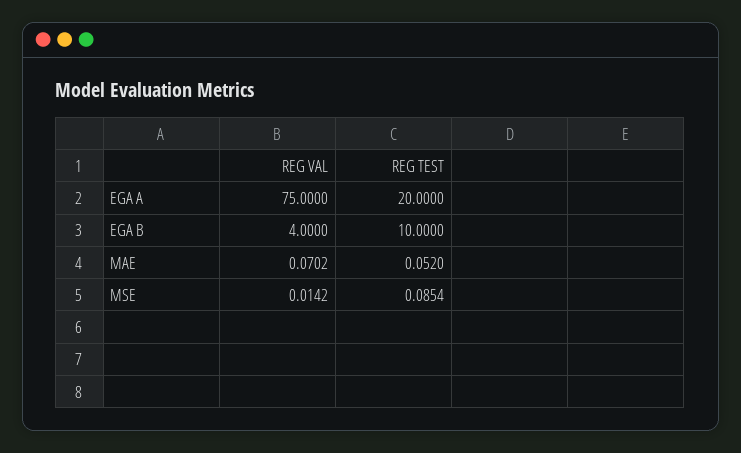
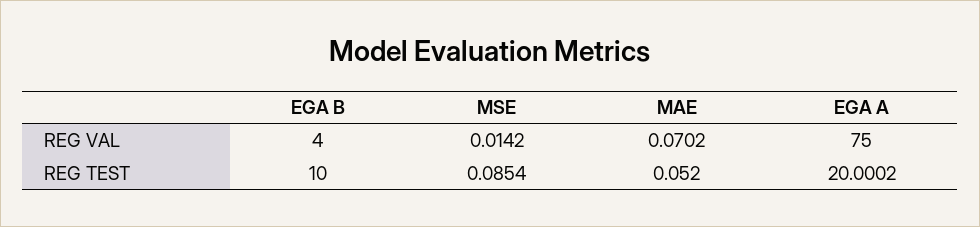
  {
    "REG VAL": {
      "EGA A": 75,
      "EGA B": 4,
      "MAE": 0.0702,
      "MSE": 0.0142
    },
    "REG TEST": {
-     "EGA A": 20,
+     "EGA A": 20.0002,
      "EGA B": 10,
      "MAE": 0.052,
      "MSE": 0.0854
    }
  }

